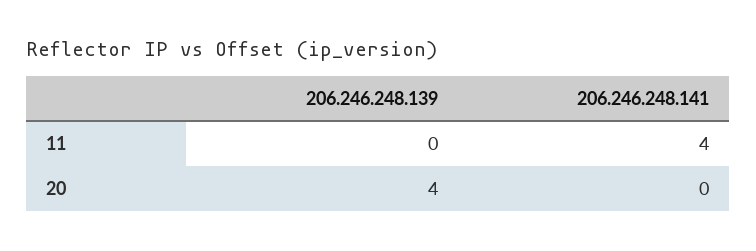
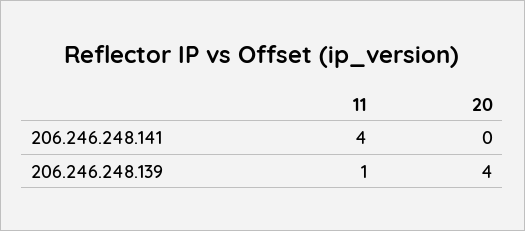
  {
    "206.246.248.139": {
-     "11": 0,
+     "11": 1,
      "20": 4
    },
    "206.246.248.141": {
      "11": 4,
      "20": 0
    }
  }

